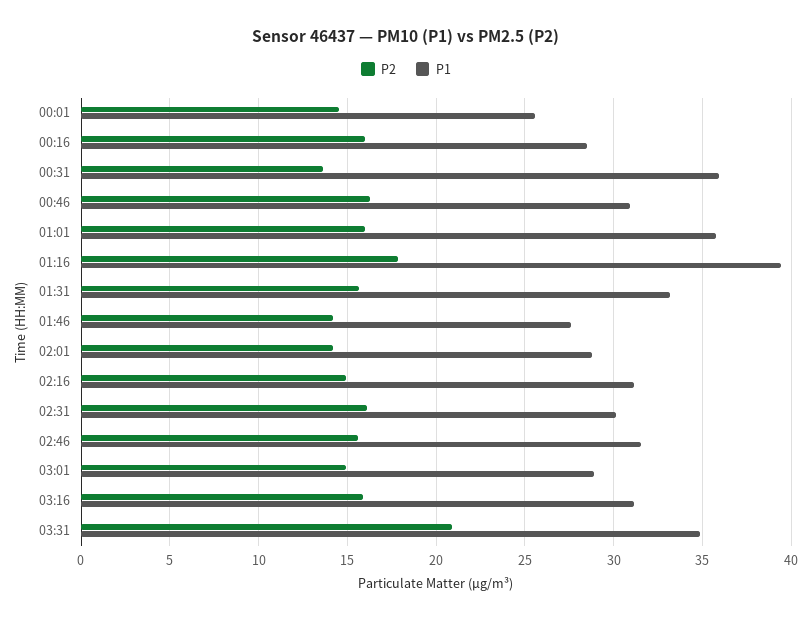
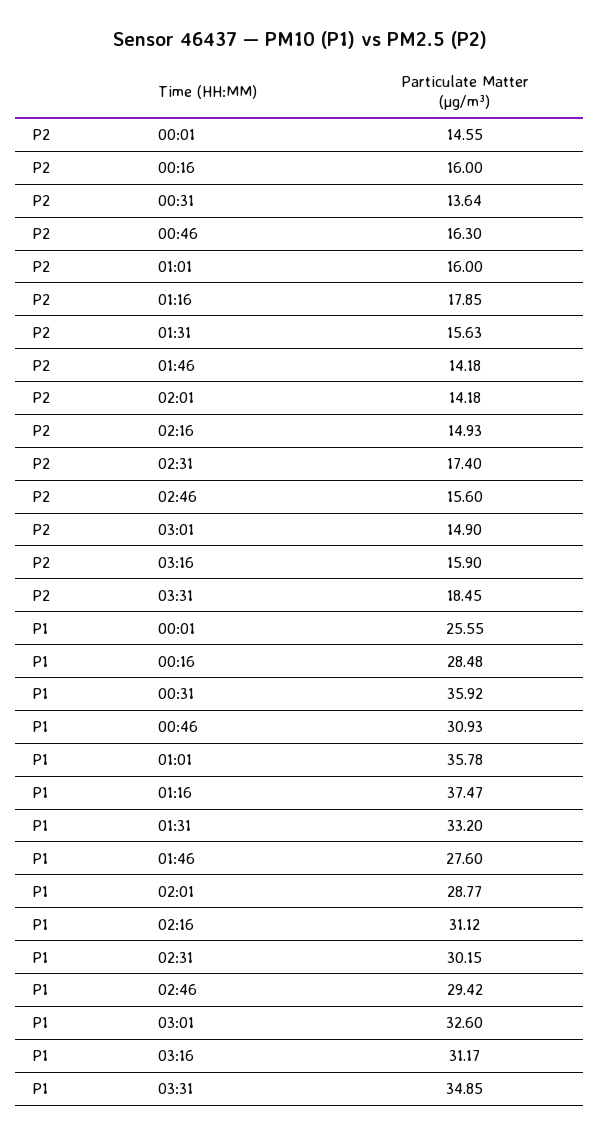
  {
    "P2": {
      "00:01": 14.55,
      "00:16": 16,
      "00:31": 13.64,
      "00:46": 16.3,
      "01:01": 16,
      "01:16": 17.85,
      "01:31": 15.63,
      "01:46": 14.18,
      "02:01": 14.18,
      "02:16": 14.93,
-     "02:31": 16,
+     "02:31": 17.4,
      "02:46": 15.6,
      "03:01": 14.9,
      "03:16": 15.9,
-     "03:31": 21
+     "03:31": 18.45
    },
    "P1": {
      "00:01": 25.55,
      "00:16": 28.48,
      "00:31": 35.92,
      "00:46": 30.93,
      "01:01": 35.78,
-     "01:16": 39.5,
+     "01:16": 37.47,
      "01:31": 33.2,
      "01:46": 27.6,
      "02:01": 28.77,
      "02:16": 31.12,
      "02:31": 30.15,
-     "02:46": 31.5,
+     "02:46": 29.42,
-     "03:01": 29,
+     "03:01": 32.6,
      "03:16": 31.17,
      "03:31": 34.85
    }
  }

